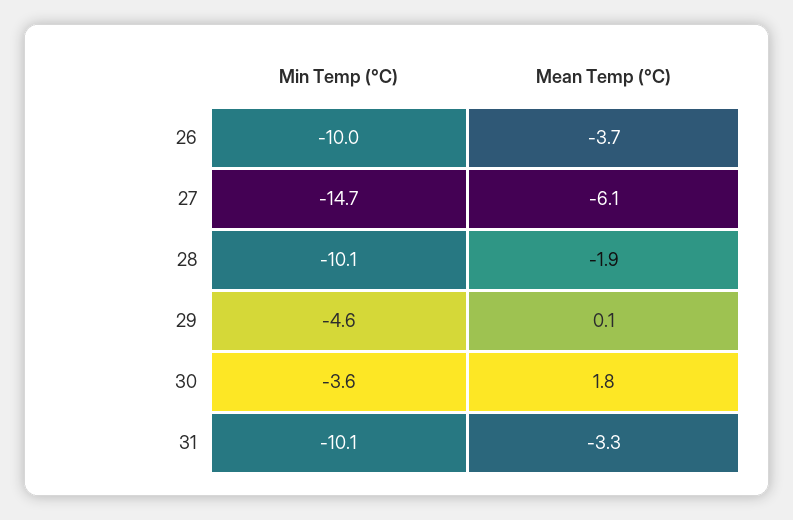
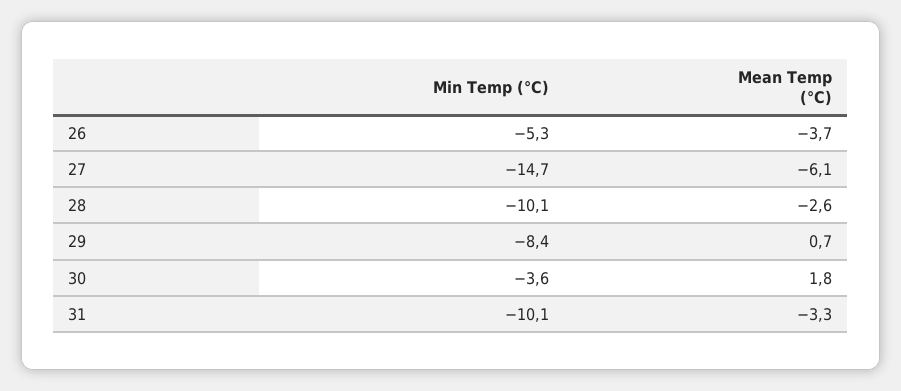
  {
    "Min Temp (°C)": {
-     "26": -10,
+     "26": -5.3,
      "27": -14.7,
      "28": -10.1,
-     "29": -4.6,
+     "29": -8.4,
      "30": -3.6,
      "31": -10.1
    },
    "Mean Temp (°C)": {
      "26": -3.7,
      "27": -6.1,
-     "28": -1.9,
+     "28": -2.6,
-     "29": 0.1,
+     "29": 0.7,
      "30": 1.8,
      "31": -3.3
    }
  }

